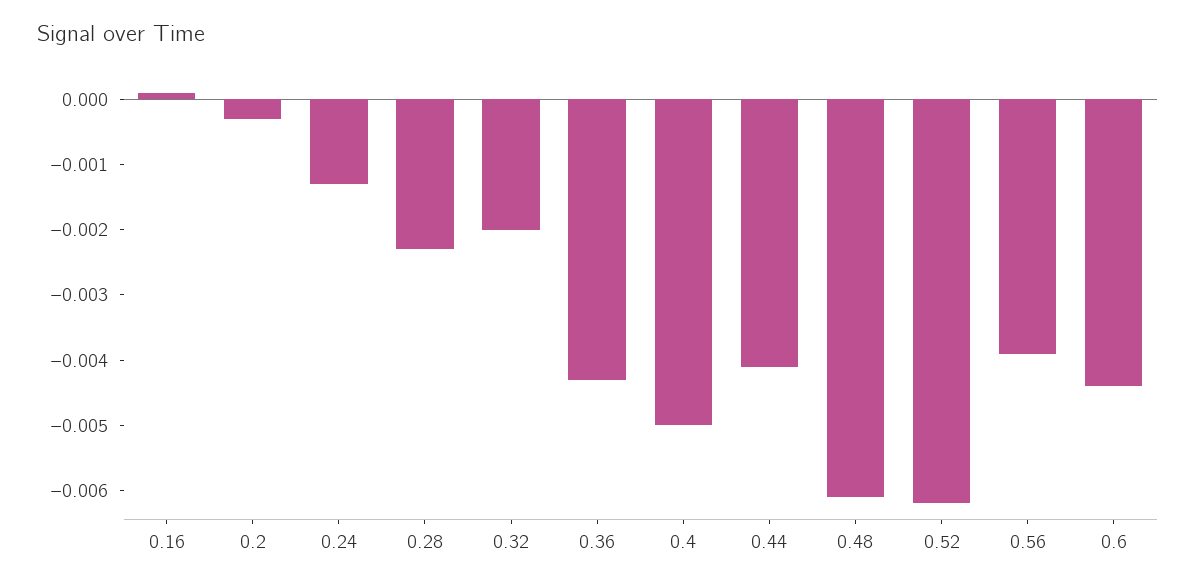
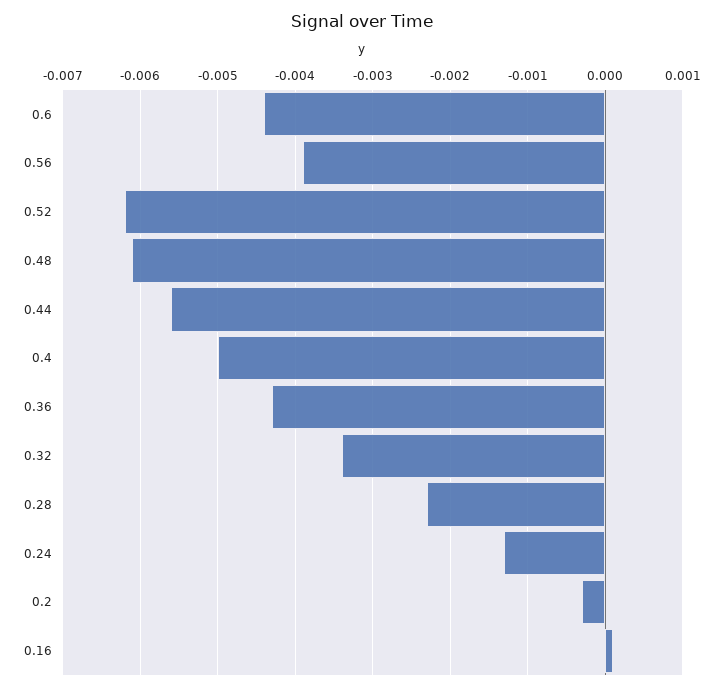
  {
    "0.16": 0.0001,
    "0.2": -0.0003,
    "0.24": -0.0013,
    "0.28": -0.0023,
-   "0.32": -0.002,
+   "0.32": -0.0034,
    "0.36": -0.0043,
    "0.4": -0.005,
-   "0.44": -0.004,
+   "0.44": -0.0056,
    "0.48": -0.0061,
    "0.52": -0.0062,
    "0.56": -0.0039,
    "0.6": -0.0044
  }

